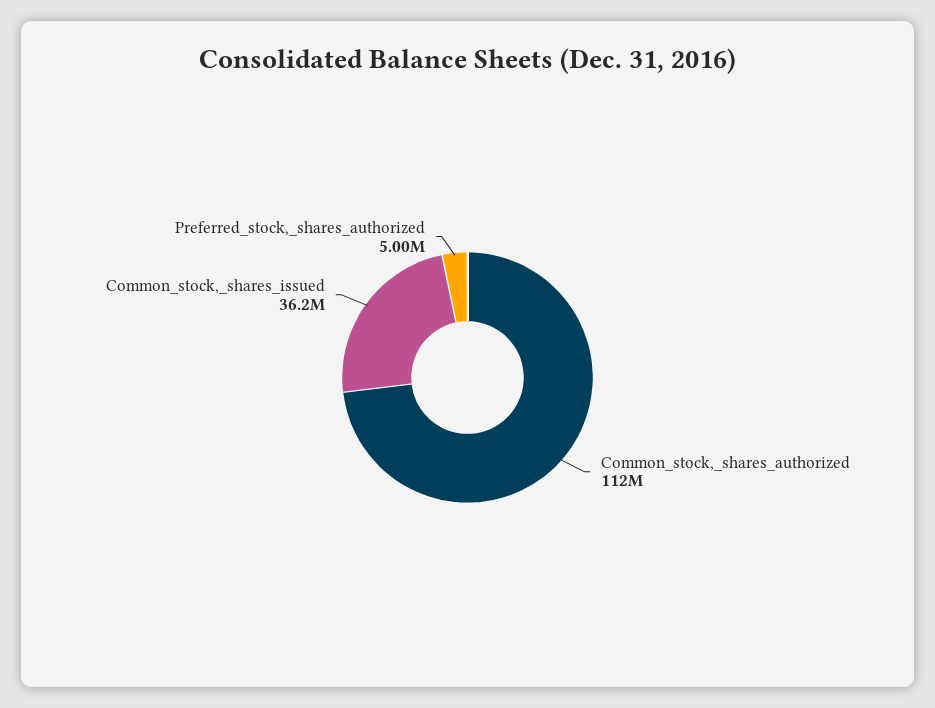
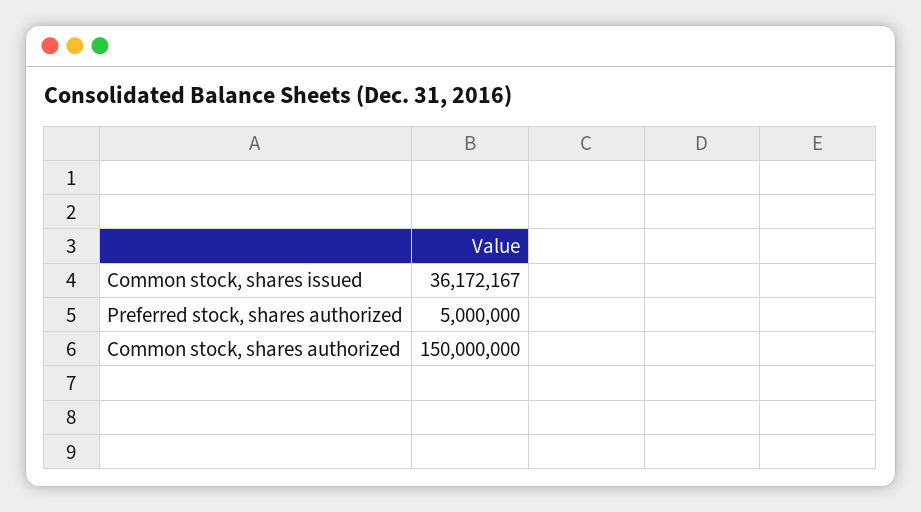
  {
-   "Common_stock,_shares_authorized": 112000000,
+   "Common_stock,_shares_authorized": 150000000,
    "Common_stock,_shares_issued": 36172167,
    "Preferred_stock,_shares_authorized": 5000000
  }

